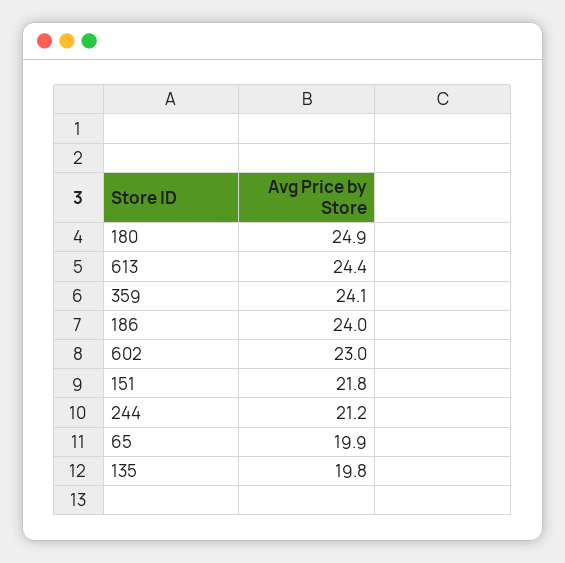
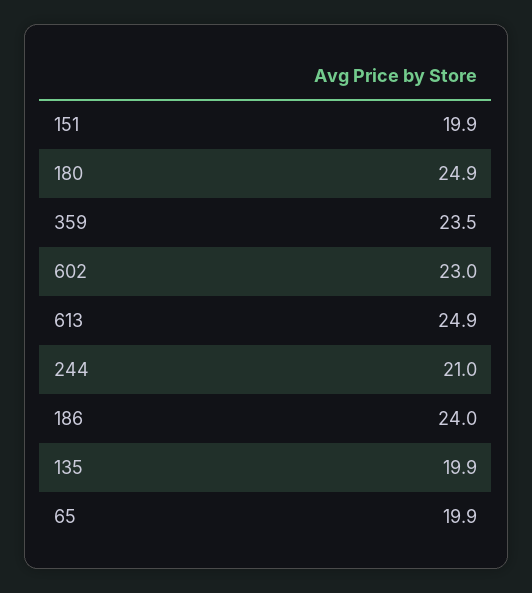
  {
    "180": 24.9,
-   "613": 24.4,
+   "613": 24.9,
-   "359": 24.1,
+   "359": 23.5,
    "186": 24,
    "602": 23,
-   "151": 21.8,
+   "151": 19.9,
-   "244": 21.2,
+   "244": 21,
    "65": 19.9,
-   "135": 19.8
+   "135": 19.9
  }

